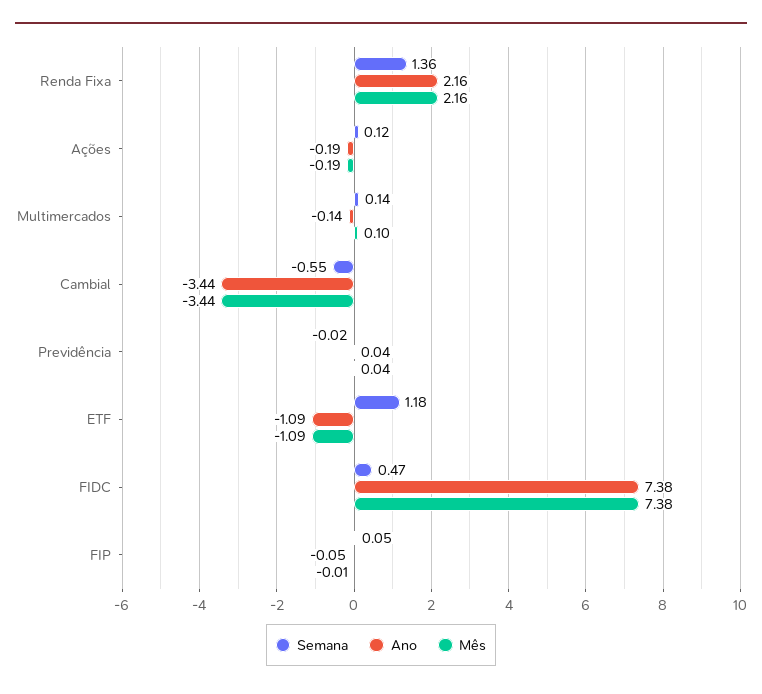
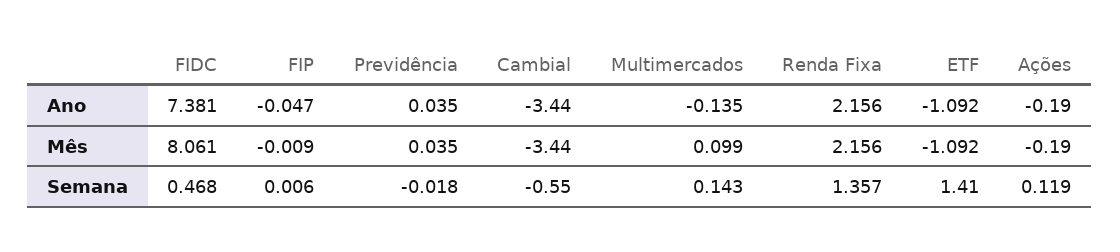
  {
    "Semana": {
      "Renda Fixa": 1.357,
      "Ações": 0.119,
      "Multimercados": 0.143,
      "Cambial": -0.55,
      "Previdência": -0.018,
-     "ETF": 1.18,
+     "ETF": 1.41,
      "FIDC": 0.468,
-     "FIP": 0.05
+     "FIP": 0.006
    },
    "Ano": {
      "Renda Fixa": 2.156,
      "Ações": -0.19,
      "Multimercados": -0.135,
      "Cambial": -3.44,
      "Previdência": 0.035,
      "ETF": -1.092,
      "FIDC": 7.381,
      "FIP": -0.047
    },
    "Mês": {
      "Renda Fixa": 2.156,
      "Ações": -0.19,
      "Multimercados": 0.099,
      "Cambial": -3.44,
      "Previdência": 0.035,
      "ETF": -1.092,
-     "FIDC": 7.38,
+     "FIDC": 8.061,
      "FIP": -0.009
    }
  }

